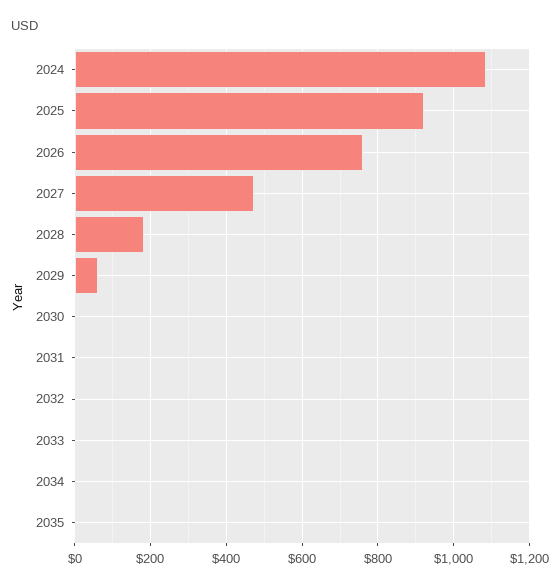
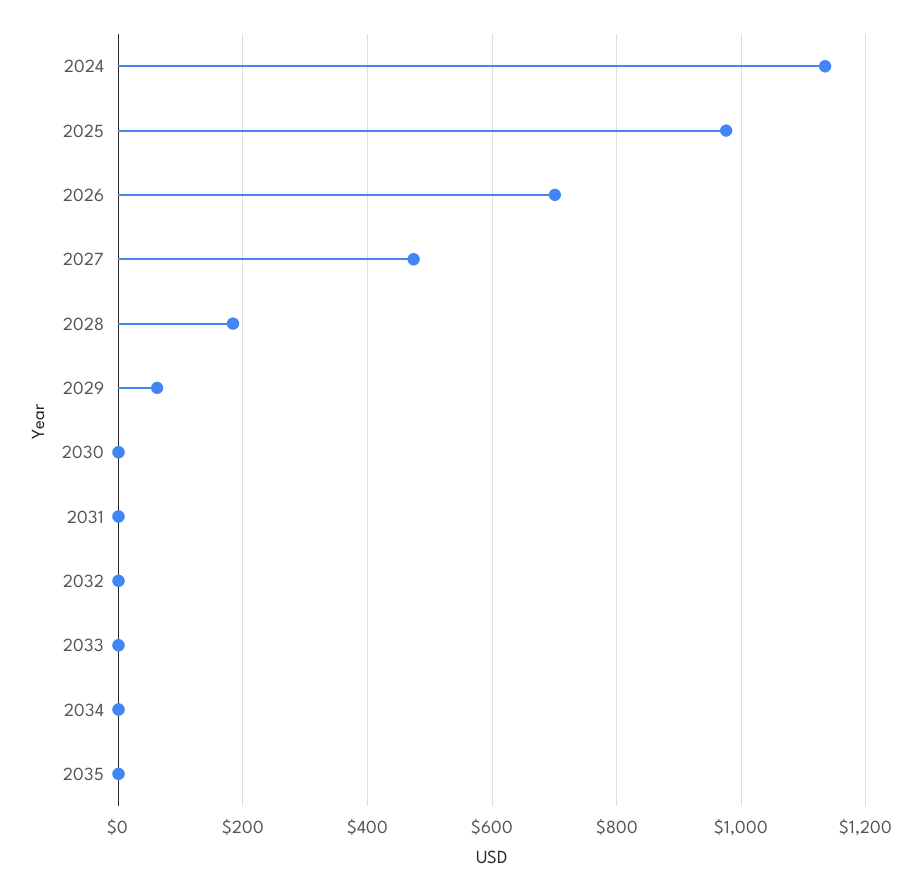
  {
-   "2024": 1080,
+   "2024": 1140,
-   "2025": 920,
+   "2025": 980,
-   "2026": 760,
+   "2026": 700,
    "2027": 480,
    "2028": 180,
    "2029": 60,
    "2030": 0,
    "2031": 0,
    "2032": 0,
    "2033": 0,
    "2034": 0,
    "2035": 0
  }

